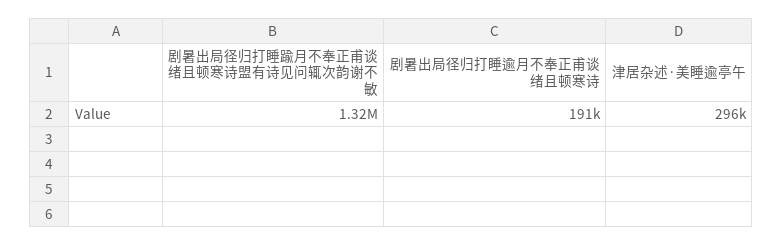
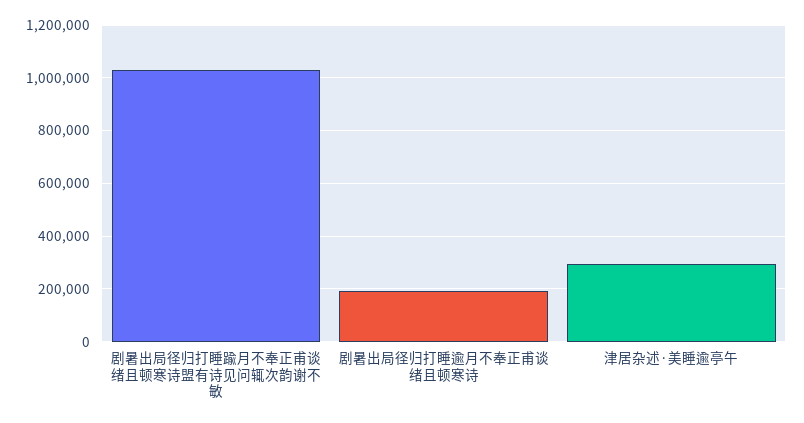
  {
-   "剧暑出局径归打睡踰月不奉正甫谈绪且顿寒诗盟有诗见问辄次韵谢不敏": 1320000,
+   "剧暑出局径归打睡踰月不奉正甫谈绪且顿寒诗盟有诗见问辄次韵谢不敏": 1025000,
    "剧暑出局径归打睡逾月不奉正甫谈绪且顿寒诗": 191000,
    "津居杂述·美睡逾亭午": 296000
  }

